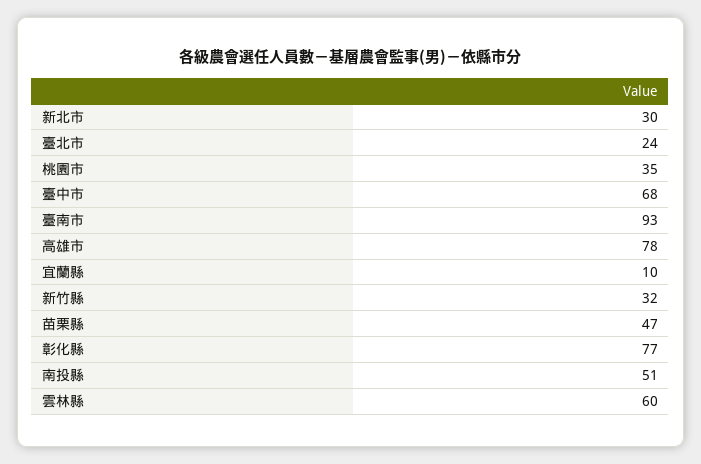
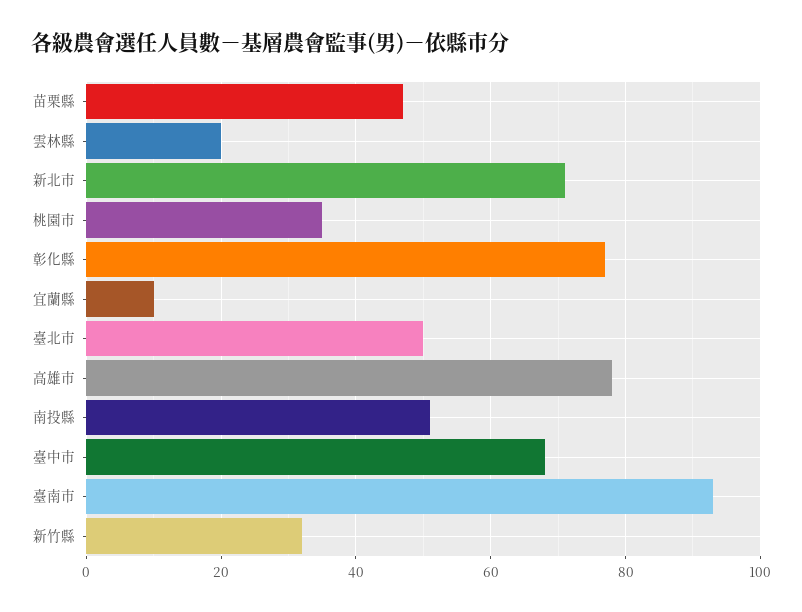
  {
-   "新北市": 30,
+   "新北市": 70,
-   "臺北市": 24,
+   "臺北市": 50,
    "桃園市": 35,
    "臺中市": 68,
    "臺南市": 93,
    "高雄市": 78,
    "宜蘭縣": 10,
    "新竹縣": 32,
    "苗栗縣": 47,
    "彰化縣": 77,
    "南投縣": 51,
-   "雲林縣": 60
+   "雲林縣": 20
  }

